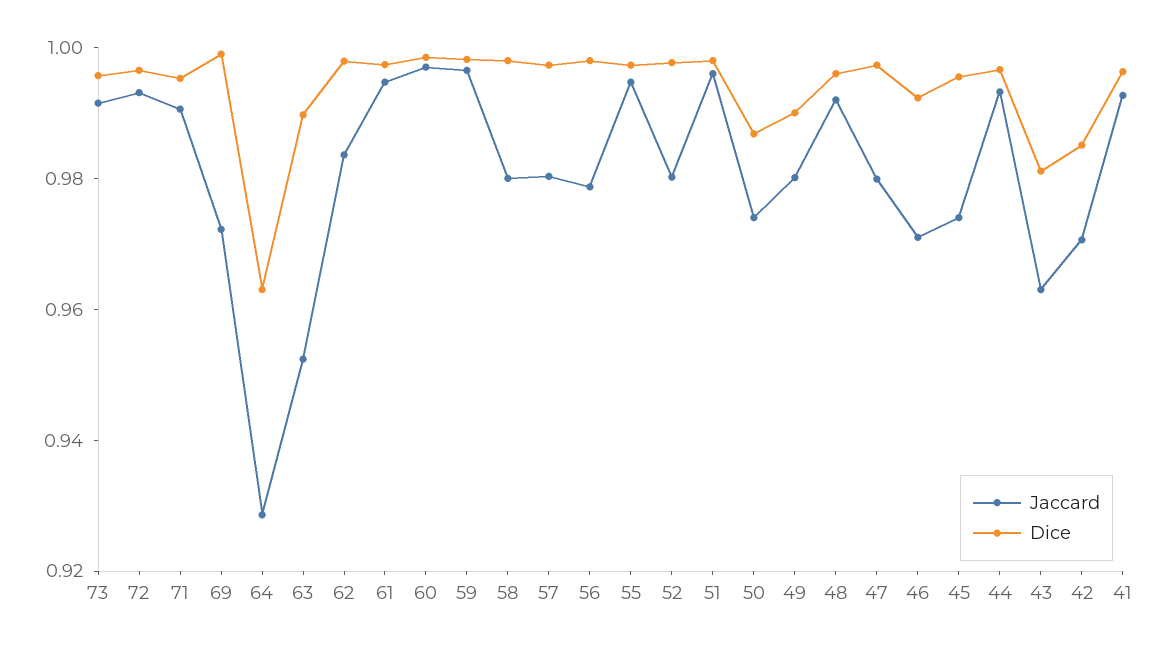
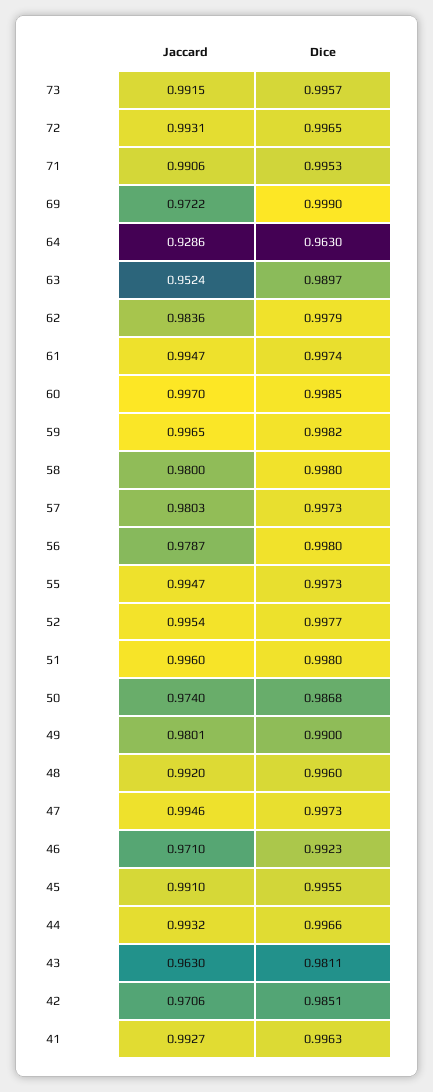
  {
    "Jaccard": {
      "73": 0.9915,
      "72": 0.9931,
      "71": 0.9906,
      "69": 0.9722,
      "64": 0.9286,
      "63": 0.9524,
      "62": 0.9836,
      "61": 0.9947,
      "60": 0.997,
      "59": 0.9965,
      "58": 0.98,
      "57": 0.9803,
      "56": 0.9787,
      "55": 0.9947,
-     "52": 0.98,
+     "52": 0.9954,
      "51": 0.996,
      "50": 0.974,
      "49": 0.9801,
      "48": 0.992,
-     "47": 0.98,
+     "47": 0.9946,
      "46": 0.971,
-     "45": 0.975,
+     "45": 0.991,
      "44": 0.9932,
      "43": 0.963,
      "42": 0.9706,
      "41": 0.9927
    },
    "Dice": {
      "73": 0.9957,
      "72": 0.9965,
      "71": 0.9953,
      "69": 0.999,
      "64": 0.963,
      "63": 0.9897,
      "62": 0.9979,
      "61": 0.9974,
      "60": 0.9985,
      "59": 0.9982,
      "58": 0.998,
      "57": 0.9973,
      "56": 0.998,
      "55": 0.9973,
      "52": 0.9977,
      "51": 0.998,
      "50": 0.9868,
      "49": 0.99,
      "48": 0.996,
      "47": 0.9973,
      "46": 0.9923,
      "45": 0.9955,
      "44": 0.9966,
      "43": 0.9811,
      "42": 0.9851,
      "41": 0.9963
    }
  }

